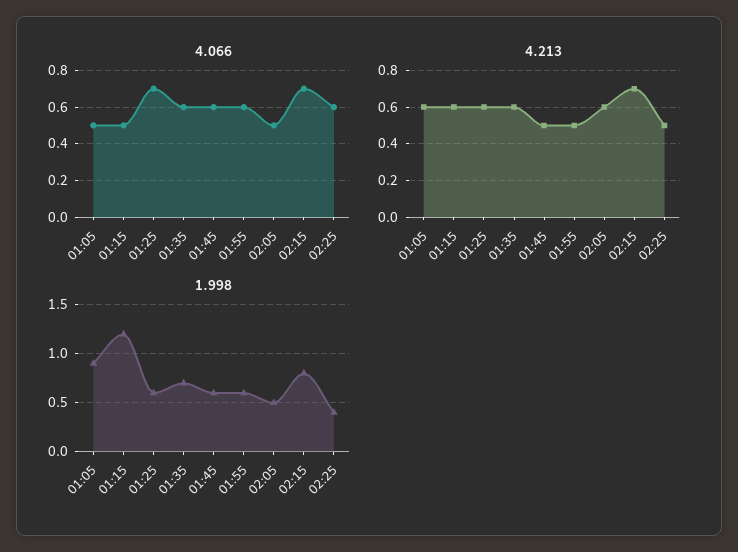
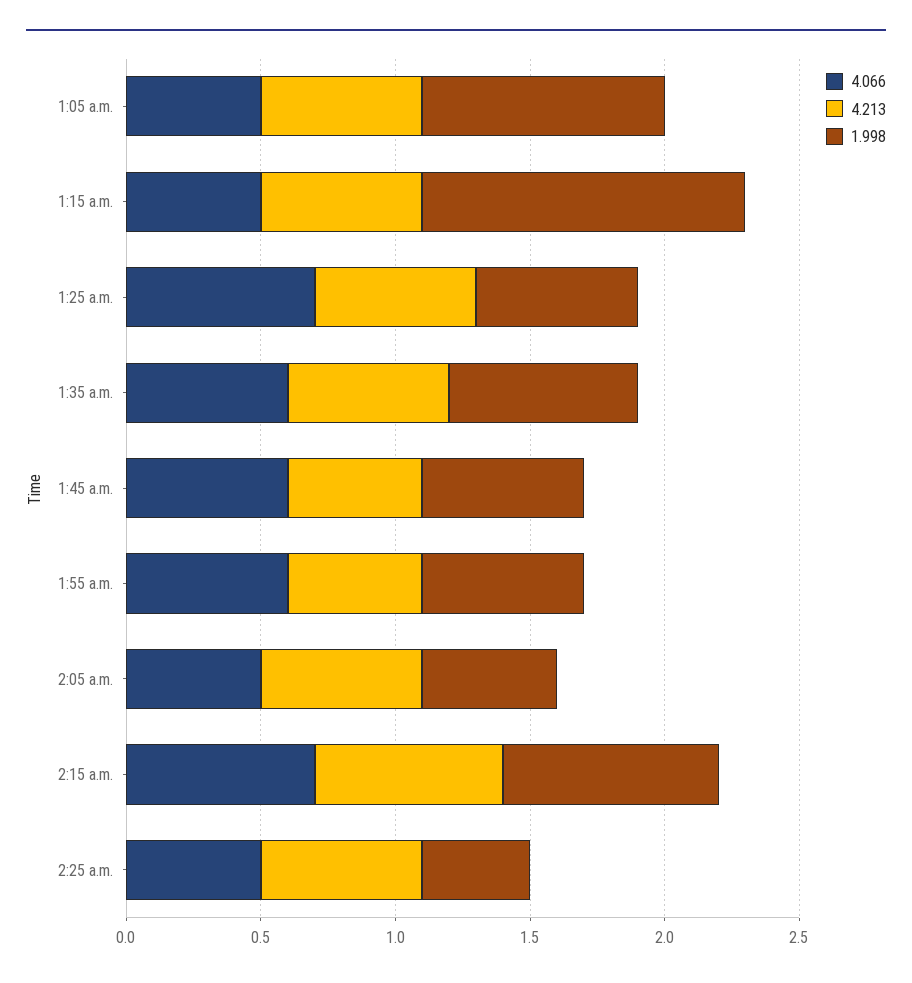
  {
    "4.066": {
      "01:05": 0.5,
      "01:15": 0.5,
      "01:25": 0.7,
      "01:35": 0.6,
      "01:45": 0.6,
      "01:55": 0.6,
      "02:05": 0.5,
      "02:15": 0.7,
-     "02:25": 0.6
+     "02:25": 0.5
    },
    "4.213": {
      "01:05": 0.6,
      "01:15": 0.6,
      "01:25": 0.6,
      "01:35": 0.6,
      "01:45": 0.5,
      "01:55": 0.5,
      "02:05": 0.6,
      "02:15": 0.7,
-     "02:25": 0.5
+     "02:25": 0.6
    },
    "1.998": {
      "01:05": 0.9,
      "01:15": 1.2,
      "01:25": 0.6,
      "01:35": 0.7,
      "01:45": 0.6,
      "01:55": 0.6,
      "02:05": 0.5,
      "02:15": 0.8,
      "02:25": 0.4
    }
  }

